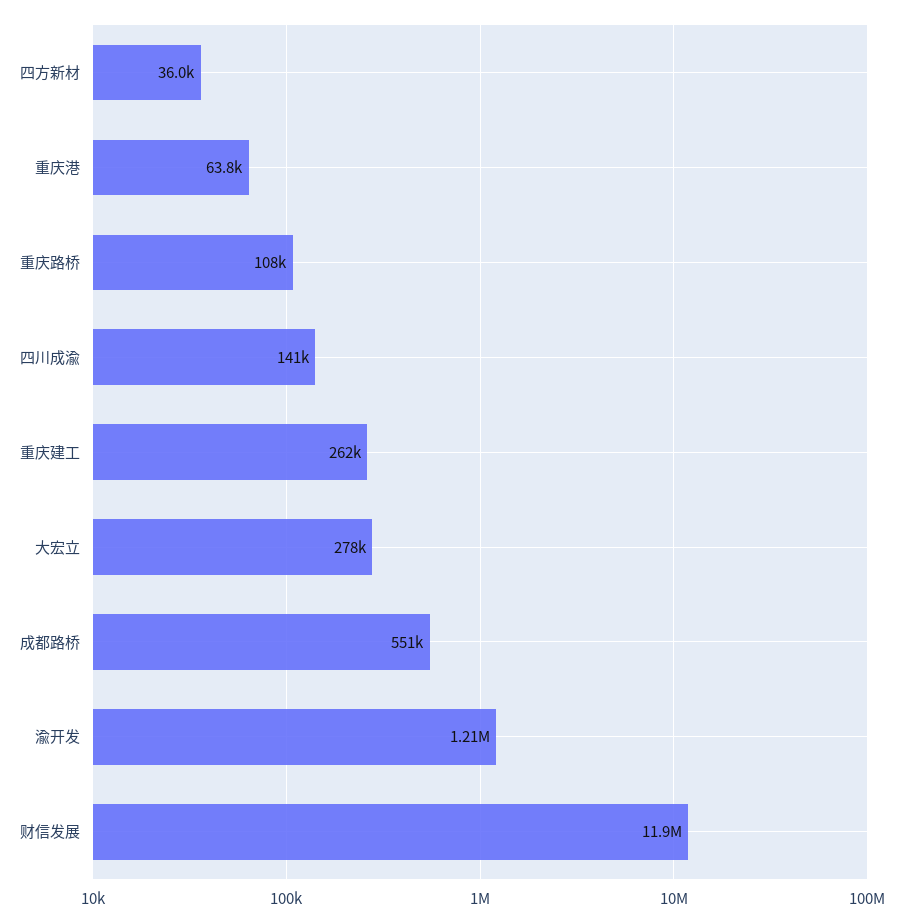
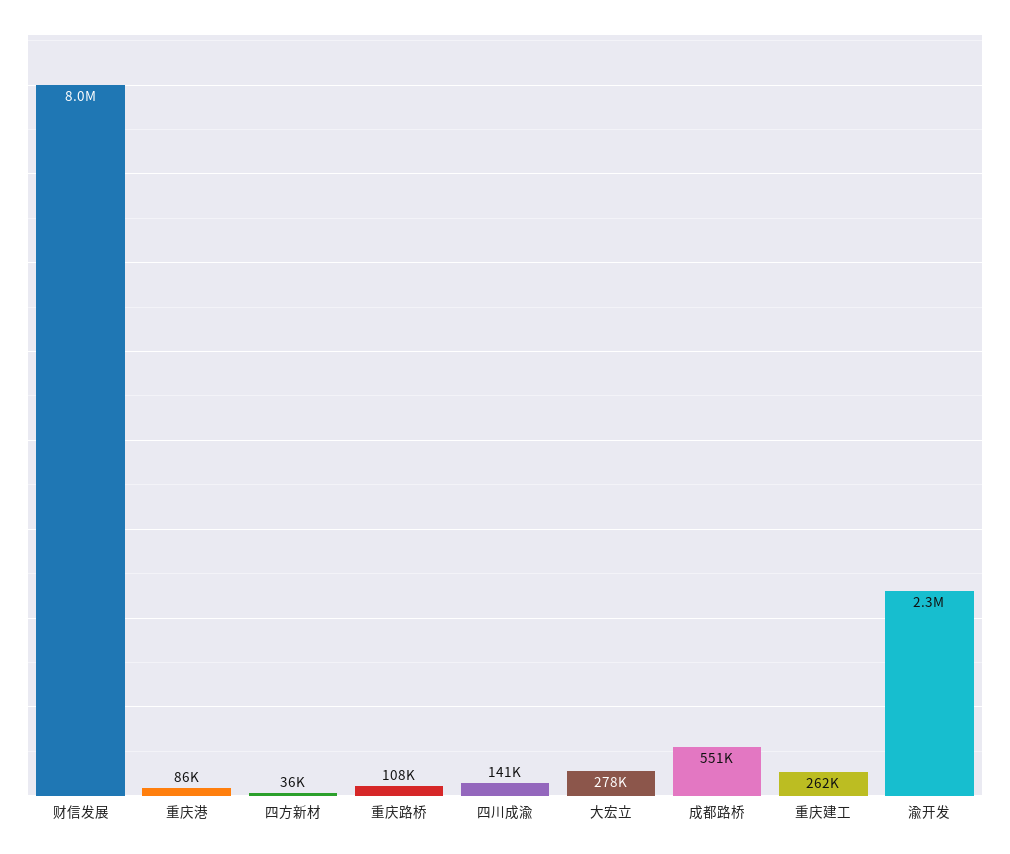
  {
    "四方新材": 36000,
-   "重庆港": 63800,
+   "重庆港": 86000,
    "重庆路桥": 108000,
    "四川成渝": 141000,
    "重庆建工": 262000,
    "大宏立": 278000,
    "成都路桥": 551000,
-   "渝开发": 1210000,
+   "渝开发": 2300000,
-   "财信发展": 11900000
+   "财信发展": 8000000
  }

